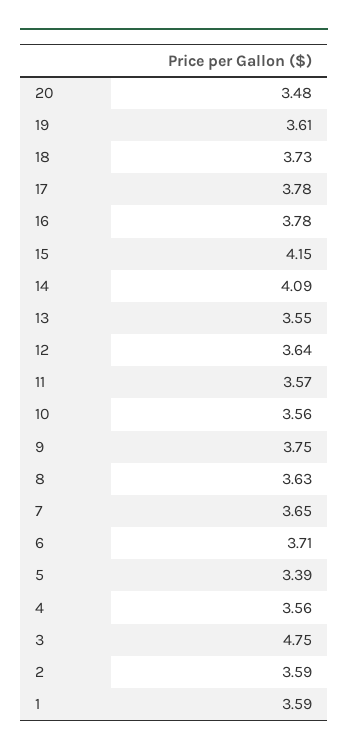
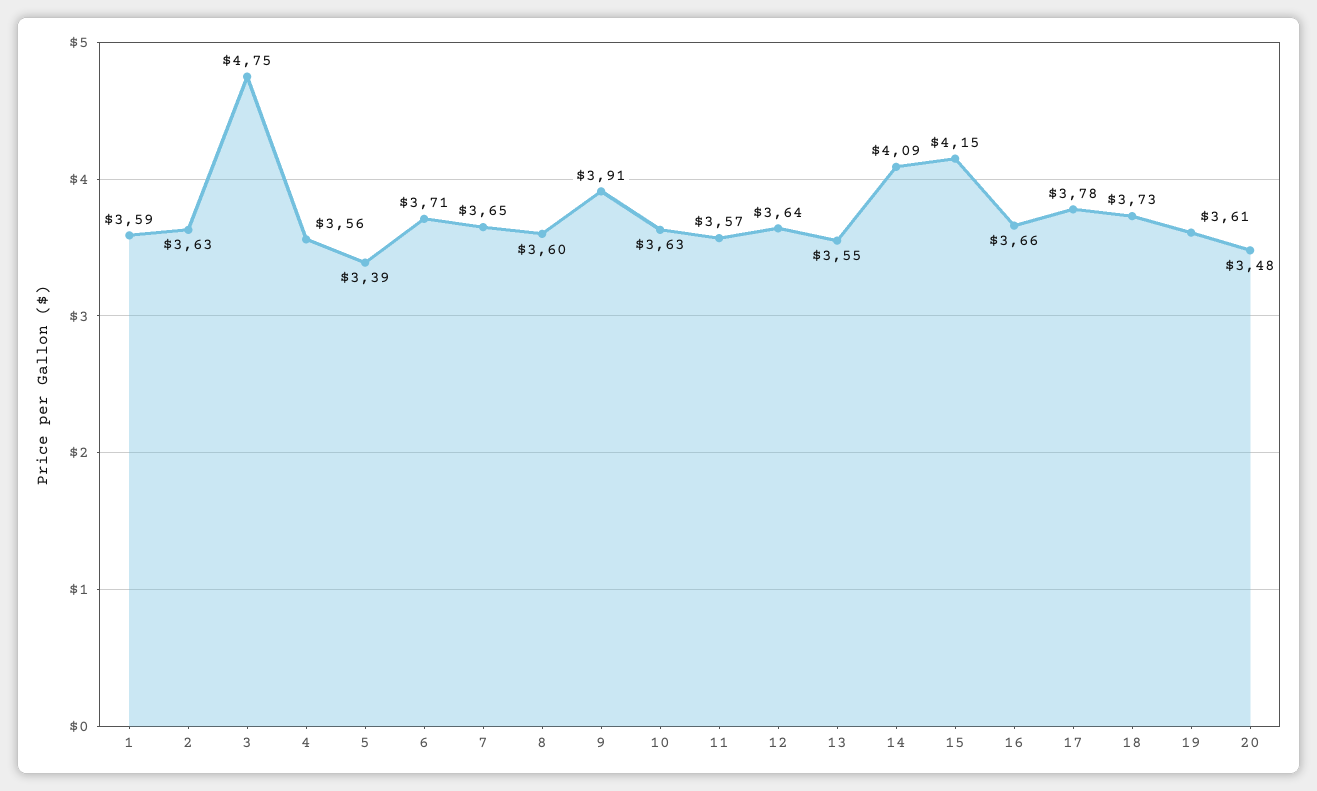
  {
    "20": 3.48,
    "19": 3.61,
    "18": 3.73,
    "17": 3.78,
-   "16": 3.78,
+   "16": 3.66,
    "15": 4.15,
    "14": 4.09,
    "13": 3.55,
    "12": 3.64,
    "11": 3.57,
-   "10": 3.56,
+   "10": 3.63,
-   "9": 3.75,
+   "9": 3.91,
-   "8": 3.63,
+   "8": 3.6,
    "7": 3.65,
    "6": 3.71,
    "5": 3.39,
    "4": 3.56,
    "3": 4.75,
-   "2": 3.59,
+   "2": 3.63,
    "1": 3.59
  }

